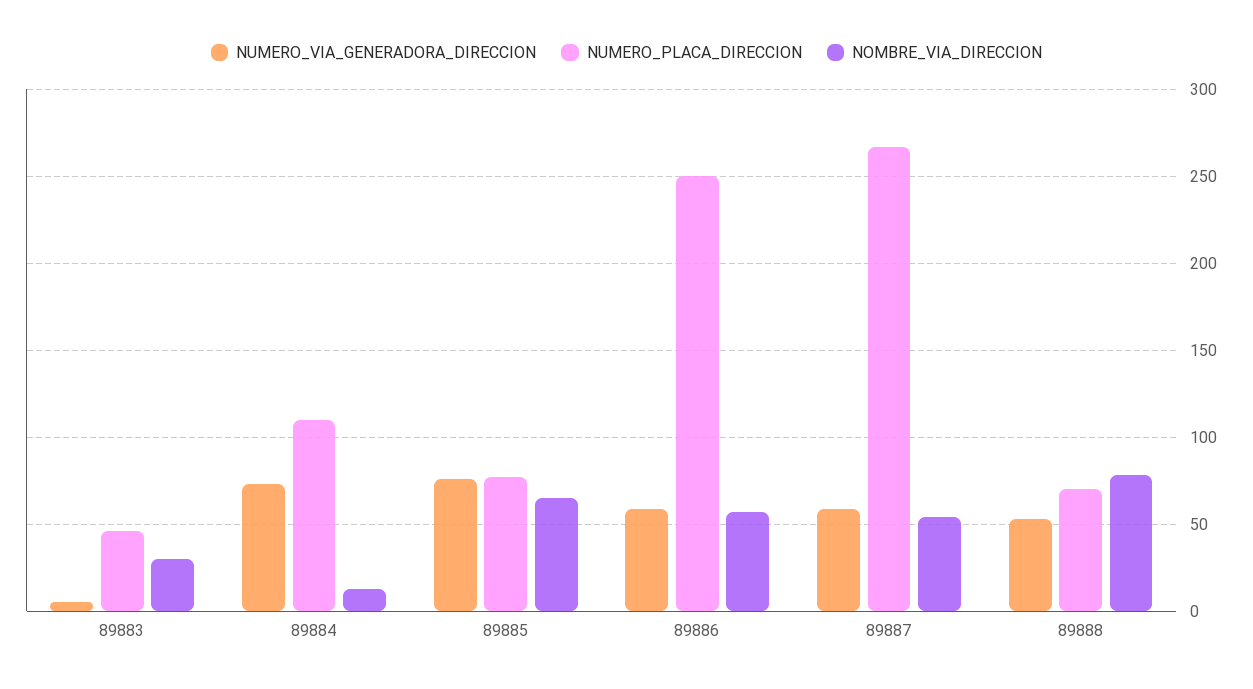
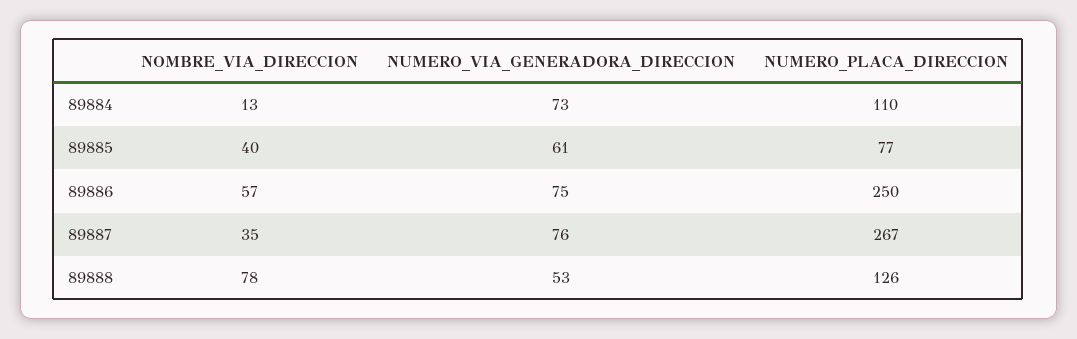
  {
    "NUMERO_VIA_GENERADORA_DIRECCION": {
-     "89883": 5,
      "89884": 73,
-     "89885": 75,
+     "89885": 61,
-     "89886": 60,
+     "89886": 75,
-     "89887": 60,
+     "89887": 76,
      "89888": 53
    },
    "NUMERO_PLACA_DIRECCION": {
-     "89883": 45,
      "89884": 110,
      "89885": 77,
      "89886": 250,
      "89887": 267,
-     "89888": 70
+     "89888": 126
    },
    "NOMBRE_VIA_DIRECCION": {
-     "89883": 30,
      "89884": 13,
-     "89885": 65,
+     "89885": 40,
      "89886": 57,
-     "89887": 55,
+     "89887": 35,
      "89888": 78
    }
  }

